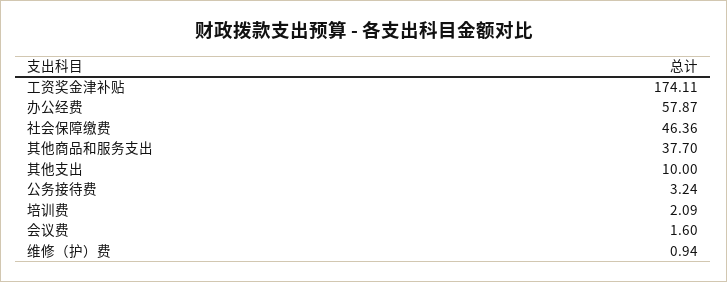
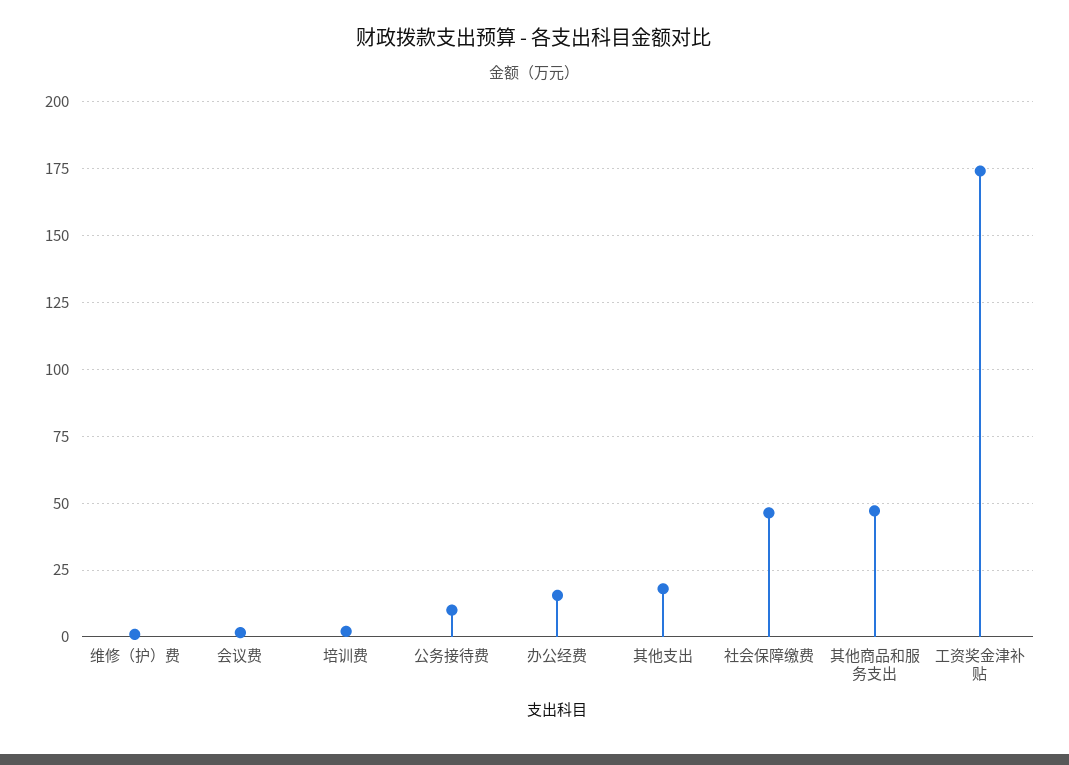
  {
    "工资奖金津补贴": 174.11,
-   "办公经费": 57.87,
+   "办公经费": 15,
    "社会保障缴费": 46.36,
-   "其他商品和服务支出": 37.7,
+   "其他商品和服务支出": 47.5,
-   "其他支出": 10,
+   "其他支出": 17.5,
-   "公务接待费": 3.24,
+   "公务接待费": 10,
    "培训费": 2.09,
    "会议费": 1.6,
    "维修（护）费": 0.94
  }

